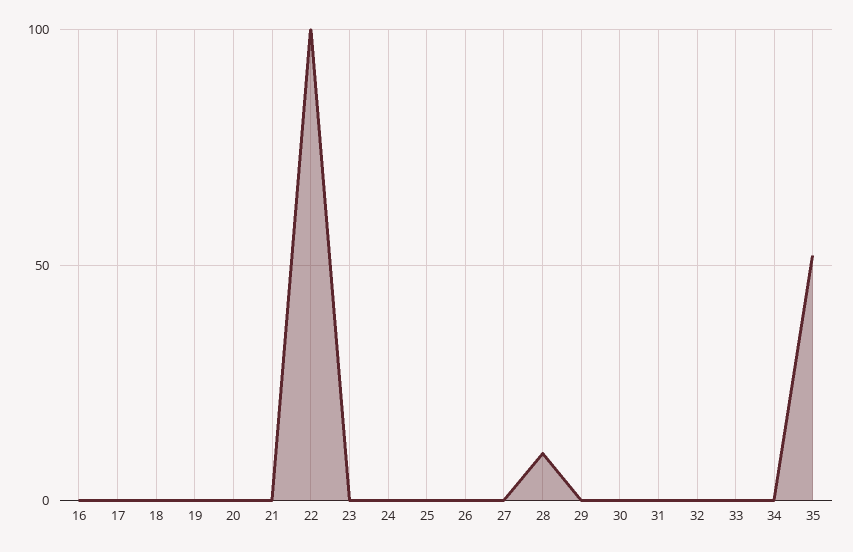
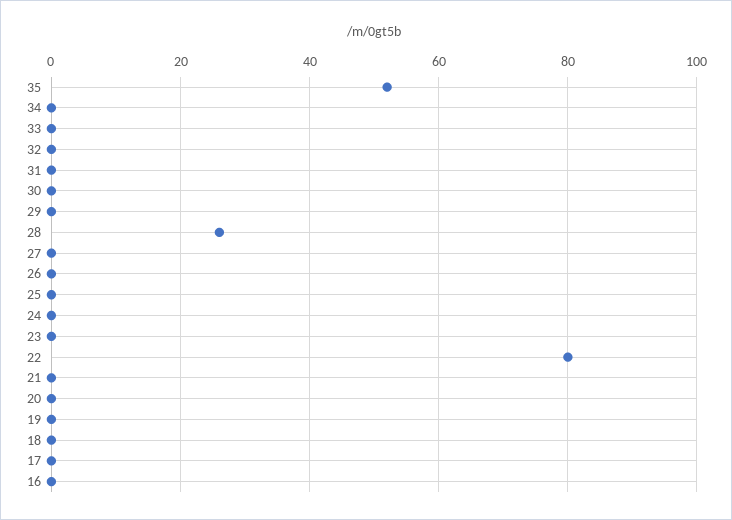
  {
    "16": 0,
    "17": 0,
    "18": 0,
    "19": 0,
    "20": 0,
    "21": 0,
-   "22": 100,
+   "22": 80,
    "23": 0,
    "24": 0,
    "25": 0,
    "26": 0,
    "27": 0,
-   "28": 10,
+   "28": 25,
    "29": 0,
    "30": 0,
    "31": 0,
    "32": 0,
    "33": 0,
    "34": 0,
    "35": 50
  }

